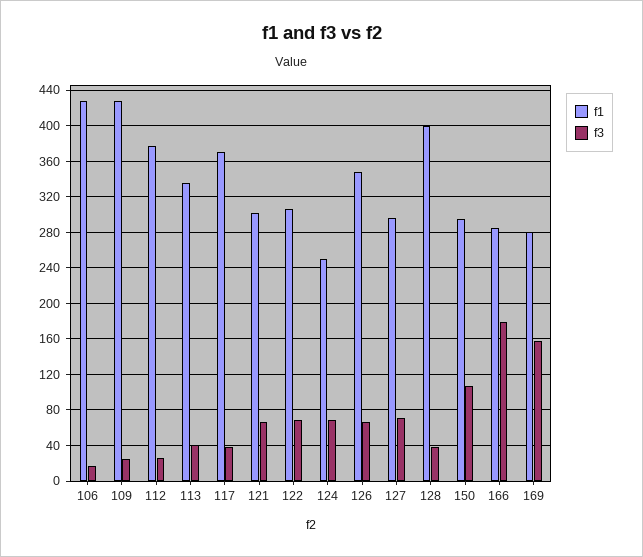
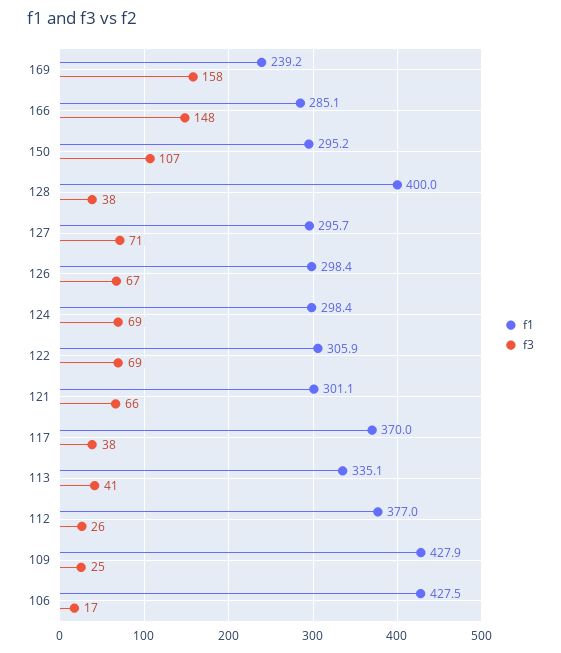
  {
    "f1": {
      "106": 427.5,
      "109": 427.9,
      "112": 377,
      "113": 335.1,
      "117": 370,
      "121": 301.1,
      "122": 305.9,
-     "124": 250,
+     "124": 298.4,
-     "126": 350,
+     "126": 298.4,
      "127": 295.7,
      "128": 400,
      "150": 295.2,
      "166": 285.1,
-     "169": 280
+     "169": 239.2
    },
    "f3": {
      "106": 17,
      "109": 25,
      "112": 26,
      "113": 41,
      "117": 38,
      "121": 66,
      "122": 69,
      "124": 69,
      "126": 67,
      "127": 71,
      "128": 38,
      "150": 107,
-     "166": 180,
+     "166": 148,
      "169": 158
    }
  }

